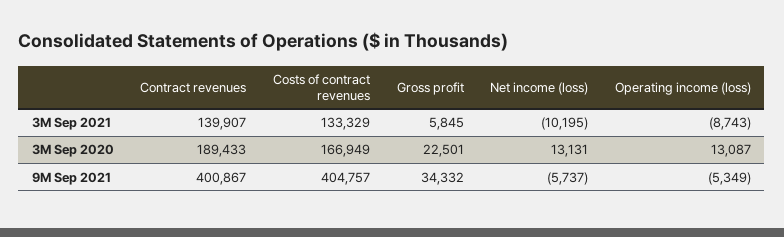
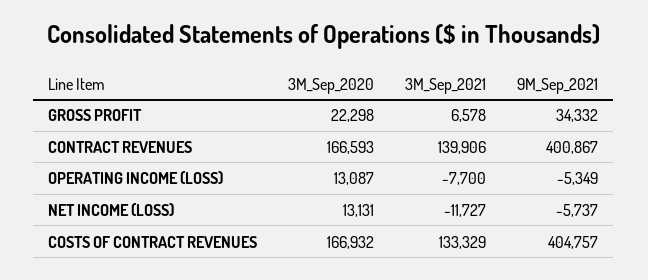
  {
    "Contract revenues": {
-     "3M Sep 2021": 139907,
+     "3M Sep 2021": 139906,
-     "3M Sep 2020": 189433,
+     "3M Sep 2020": 166593,
      "9M Sep 2021": 400867
    },
    "Costs of contract revenues": {
      "3M Sep 2021": 133329,
-     "3M Sep 2020": 166949,
+     "3M Sep 2020": 166932,
      "9M Sep 2021": 404757
    },
    "Gross profit": {
-     "3M Sep 2021": 5845,
+     "3M Sep 2021": 6578,
-     "3M Sep 2020": 22501,
+     "3M Sep 2020": 22298,
      "9M Sep 2021": 34332
    },
    "Net income (loss)": {
-     "3M Sep 2021": -10195,
+     "3M Sep 2021": -11727,
      "3M Sep 2020": 13131,
      "9M Sep 2021": -5737
    },
    "Operating income (loss)": {
-     "3M Sep 2021": -8743,
+     "3M Sep 2021": -7700,
      "3M Sep 2020": 13087,
      "9M Sep 2021": -5349
    }
  }

